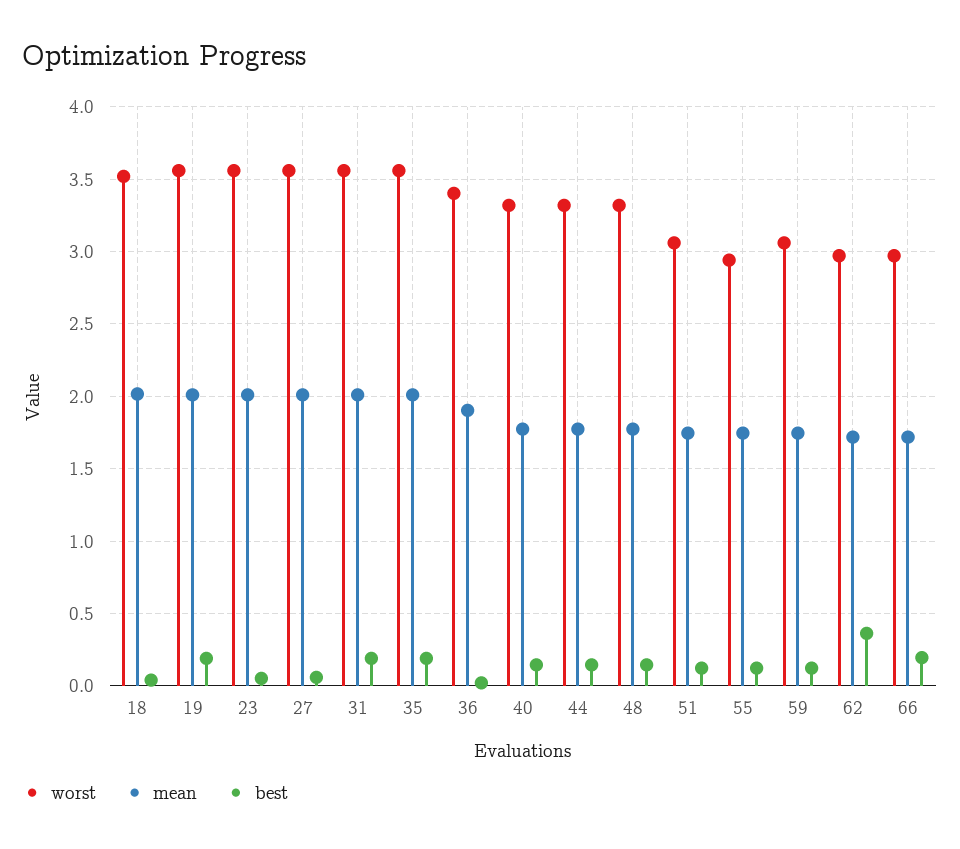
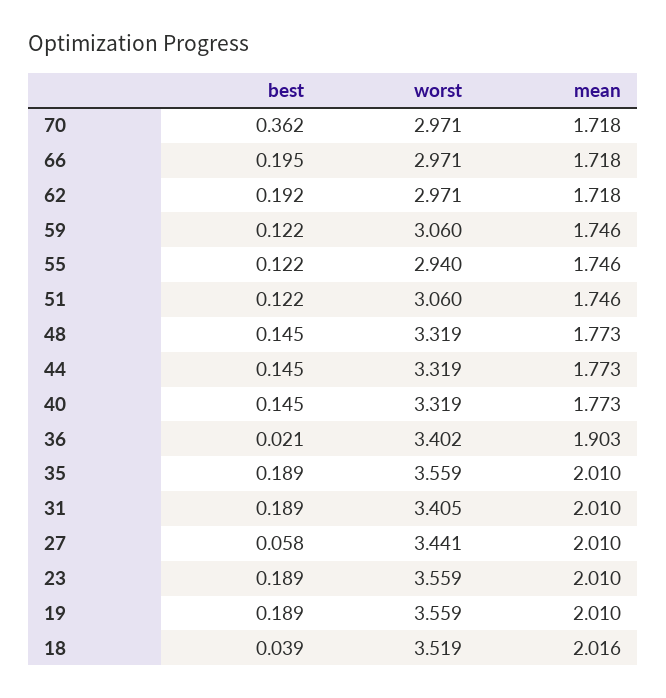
  {
    "worst": {
      "18": 3.519,
      "19": 3.559,
      "23": 3.559,
-     "27": 3.55,
+     "27": 3.441,
-     "31": 3.55,
+     "31": 3.405,
      "35": 3.559,
      "36": 3.402,
      "40": 3.319,
      "44": 3.319,
      "48": 3.319,
      "51": 3.06,
      "55": 2.94,
      "59": 3.06,
      "62": 2.971,
-     "66": 2.971
+     "66": 2.971,
+     "70": 2.971
    },
    "mean": {
      "18": 2.016,
      "19": 2.01,
      "23": 2.01,
      "27": 2.01,
      "31": 2.01,
      "35": 2.01,
      "36": 1.903,
      "40": 1.773,
      "44": 1.773,
      "48": 1.773,
      "51": 1.746,
      "55": 1.746,
      "59": 1.746,
      "62": 1.718,
-     "66": 1.718
+     "66": 1.718,
+     "70": 1.718
    },
    "best": {
      "18": 0.039,
      "19": 0.189,
-     "23": 0.05,
+     "23": 0.189,
      "27": 0.058,
      "31": 0.189,
      "35": 0.189,
      "36": 0.021,
      "40": 0.145,
      "44": 0.145,
      "48": 0.145,
      "51": 0.122,
      "55": 0.122,
      "59": 0.122,
-     "62": 0.35,
+     "62": 0.192,
-     "66": 0.195
+     "66": 0.195,
+     "70": 0.362
    }
  }

